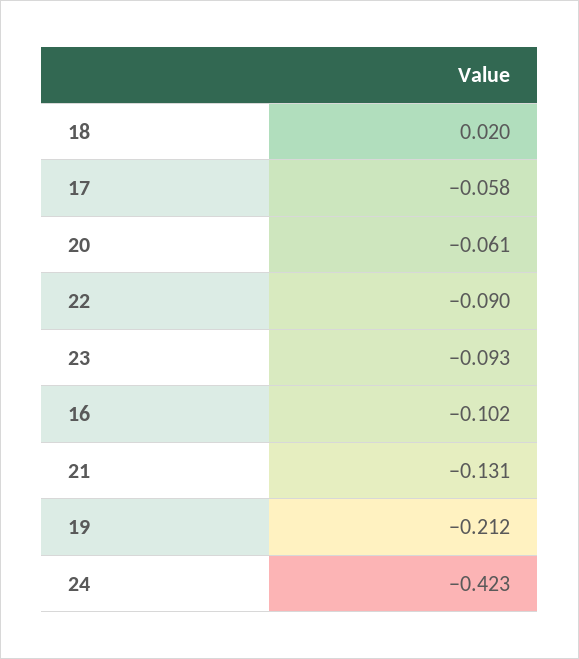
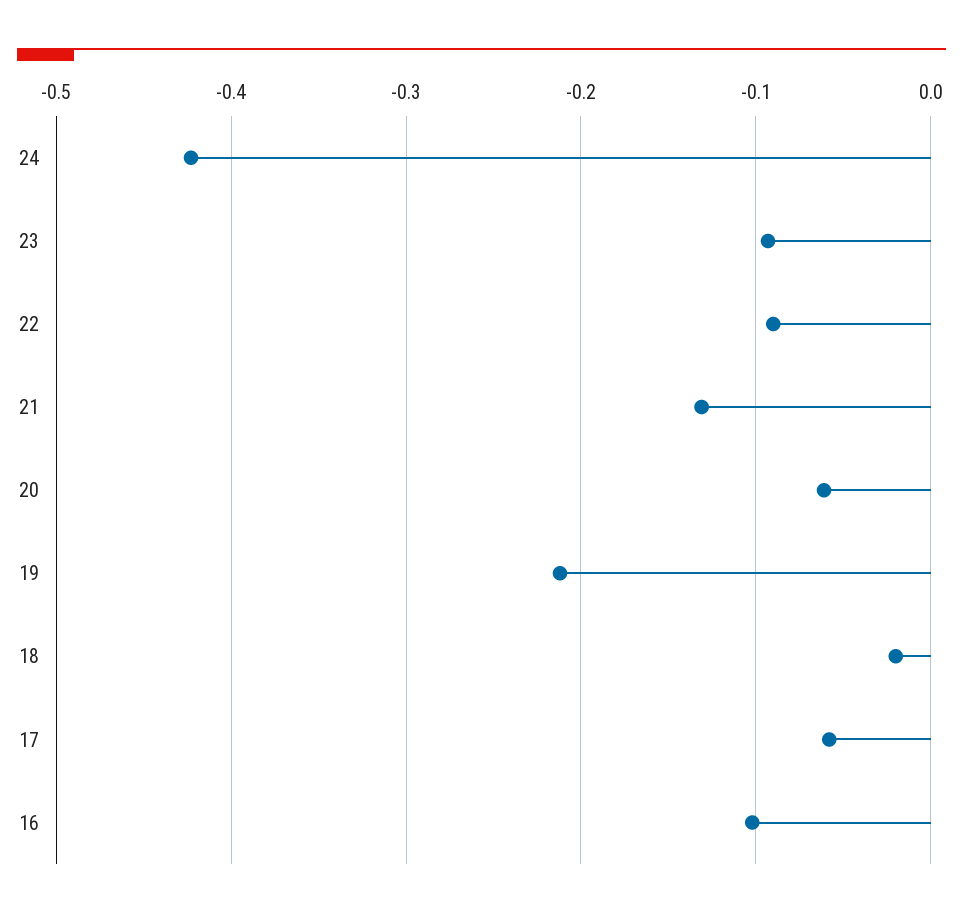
  {
-   "18": 0.02,
+   "18": -0.02,
    "17": -0.058,
    "20": -0.061,
    "22": -0.09,
    "23": -0.093,
    "16": -0.102,
    "21": -0.131,
    "19": -0.212,
    "24": -0.423
  }

